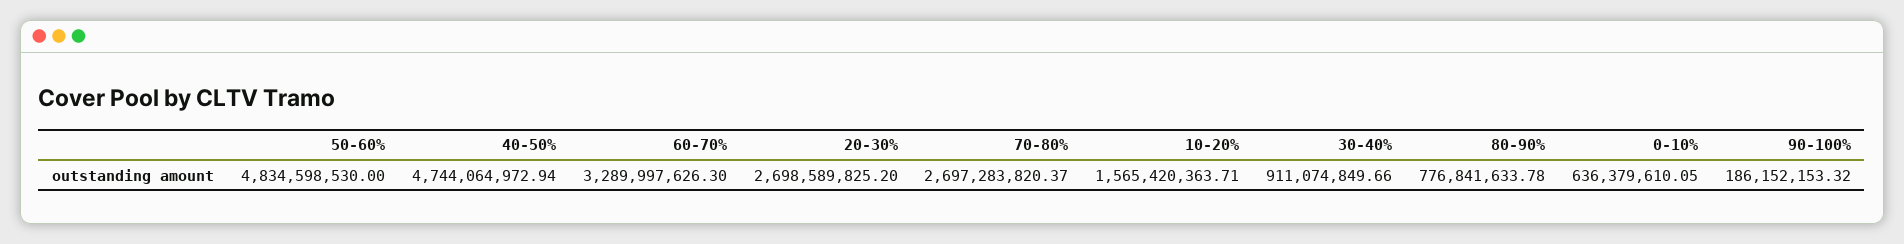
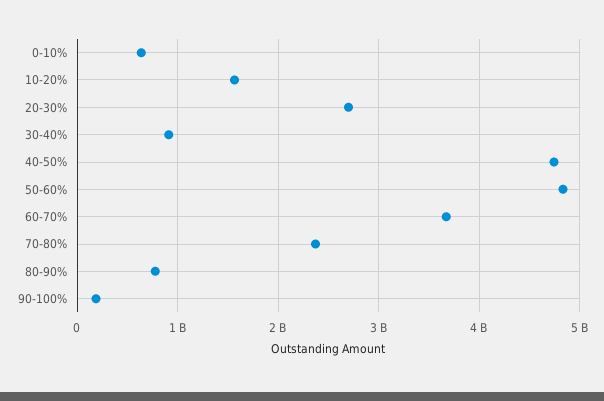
  {
    "50-60%": 4834598530,
    "40-50%": 4744064972.94,
-   "60-70%": 3289997626.3,
+   "60-70%": 3700000000,
    "20-30%": 2698589825.2,
-   "70-80%": 2697283820.37,
+   "70-80%": 2400000000,
    "10-20%": 1565420363.71,
    "30-40%": 911074849.66,
    "80-90%": 776841633.78,
    "0-10%": 636379610.05,
    "90-100%": 186152153.32
  }

